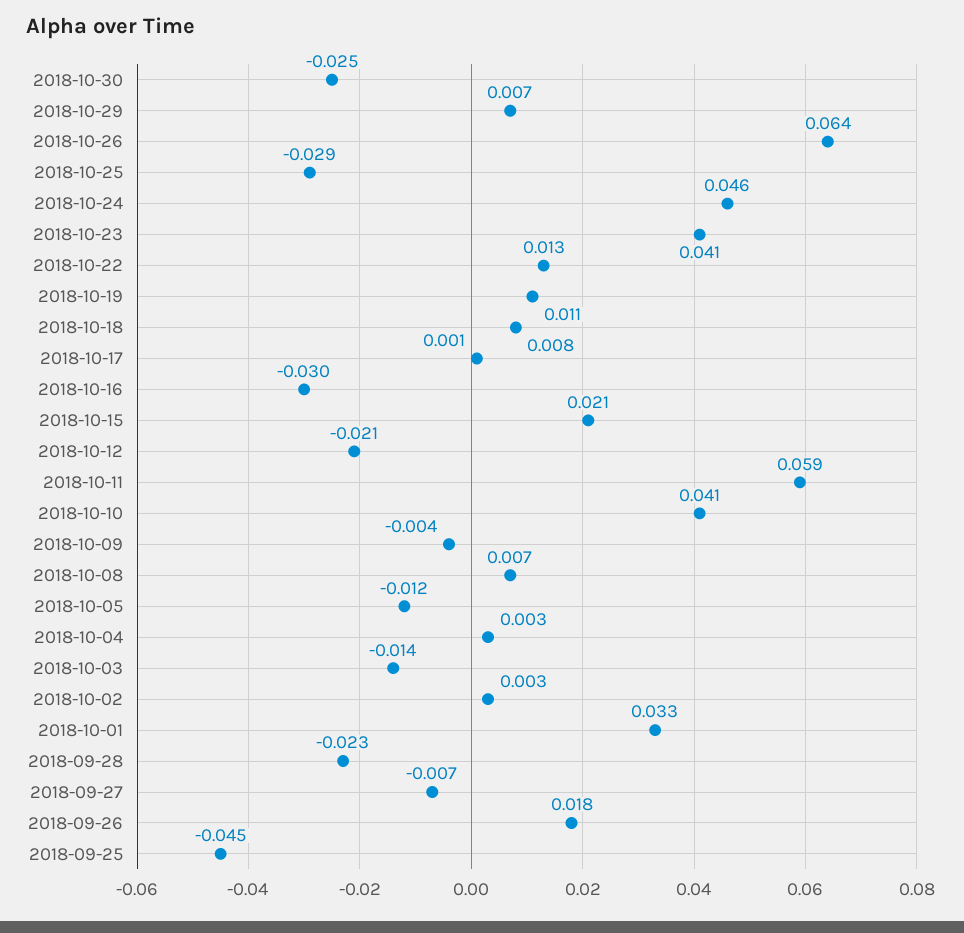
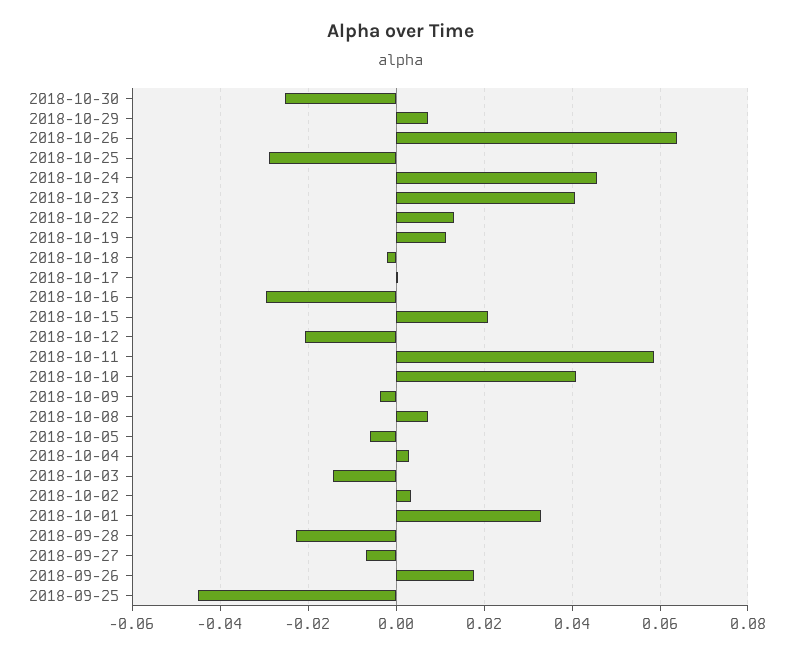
  {
    "2018-10-30": -0.025,
    "2018-10-29": 0.007,
    "2018-10-26": 0.064,
    "2018-10-25": -0.029,
    "2018-10-24": 0.046,
    "2018-10-23": 0.041,
    "2018-10-22": 0.013,
    "2018-10-19": 0.011,
-   "2018-10-18": 0.008,
+   "2018-10-18": -0.002,
    "2018-10-17": 0.001,
    "2018-10-16": -0.03,
    "2018-10-15": 0.021,
    "2018-10-12": -0.021,
    "2018-10-11": 0.059,
    "2018-10-10": 0.041,
    "2018-10-09": -0.004,
    "2018-10-08": 0.007,
-   "2018-10-05": -0.012,
+   "2018-10-05": -0.006,
    "2018-10-04": 0.003,
    "2018-10-03": -0.014,
    "2018-10-02": 0.003,
    "2018-10-01": 0.033,
    "2018-09-28": -0.023,
    "2018-09-27": -0.007,
    "2018-09-26": 0.018,
    "2018-09-25": -0.045
  }

